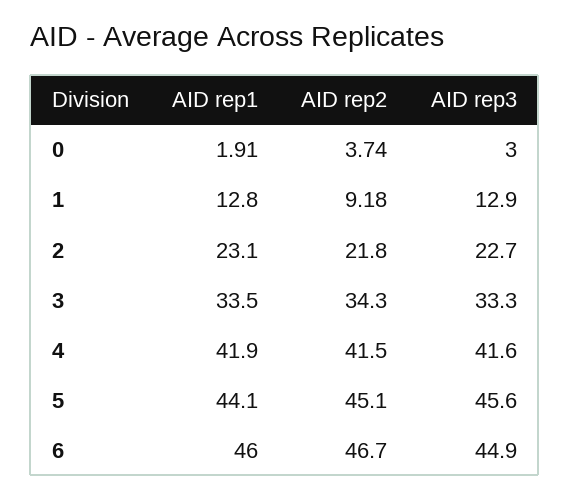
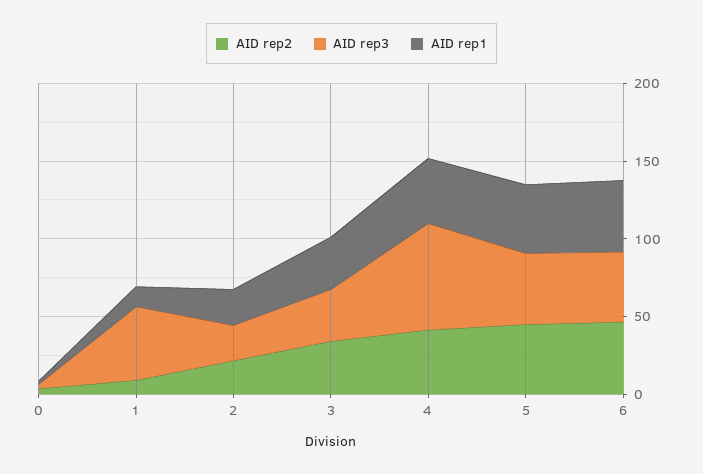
  {
    "AID rep1": {
      "0": 1.91,
      "1": 12.8,
      "2": 23.1,
      "3": 33.5,
      "4": 41.9,
      "5": 44.1,
      "6": 46
    },
    "AID rep2": {
      "0": 3.74,
      "1": 9.18,
      "2": 21.8,
      "3": 34.3,
      "4": 41.5,
      "5": 45.1,
      "6": 46.7
    },
    "AID rep3": {
      "0": 3,
-     "1": 12.9,
+     "1": 50,
      "2": 22.7,
      "3": 33.3,
-     "4": 41.6,
+     "4": 70,
      "5": 45.6,
      "6": 44.9
    }
  }

